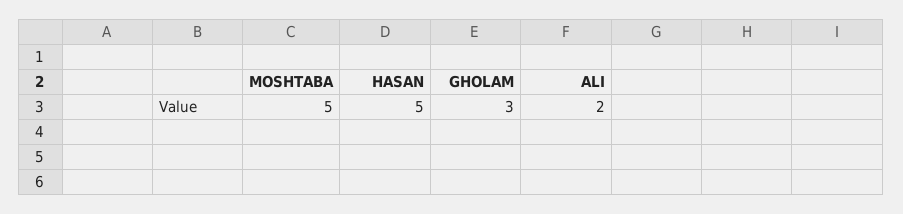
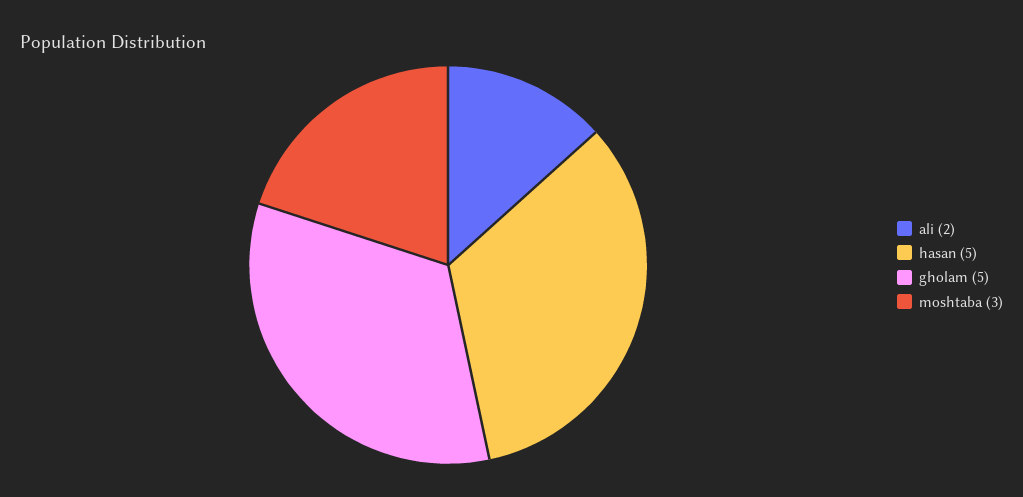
  {
-   "MOSHTABA": 5,
+   "MOSHTABA": 3,
    "HASAN": 5,
-   "GHOLAM": 3,
+   "GHOLAM": 5,
    "ALI": 2
  }

